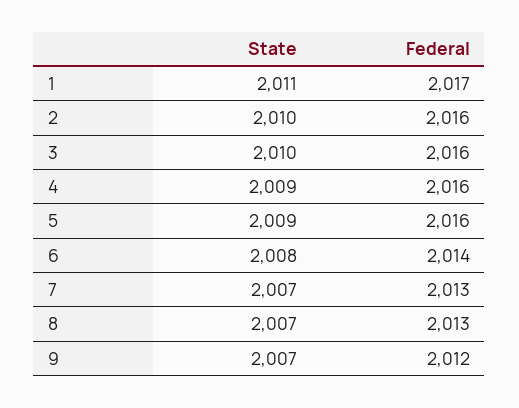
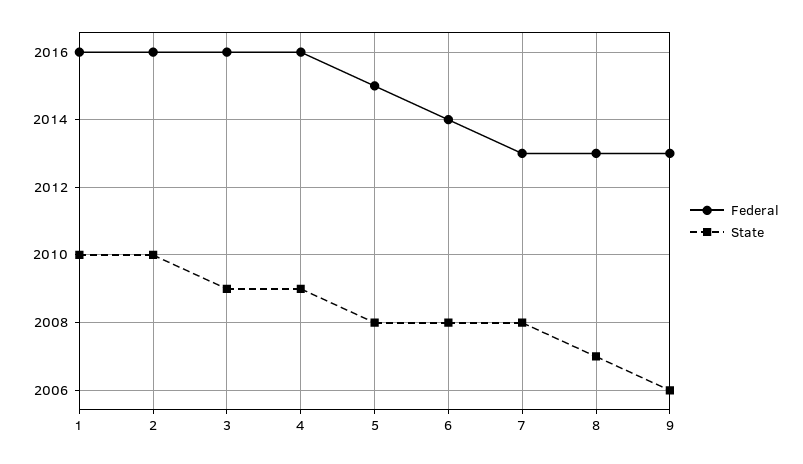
  {
    "State": {
-     "1": 2011,
+     "1": 2010,
      "2": 2010,
-     "3": 2010,
+     "3": 2009,
      "4": 2009,
-     "5": 2009,
+     "5": 2008,
      "6": 2008,
-     "7": 2007,
+     "7": 2008,
      "8": 2007,
-     "9": 2007
+     "9": 2006
    },
    "Federal": {
-     "1": 2017,
+     "1": 2016,
      "2": 2016,
      "3": 2016,
      "4": 2016,
-     "5": 2016,
+     "5": 2015,
      "6": 2014,
      "7": 2013,
      "8": 2013,
-     "9": 2012
+     "9": 2013
    }
  }

